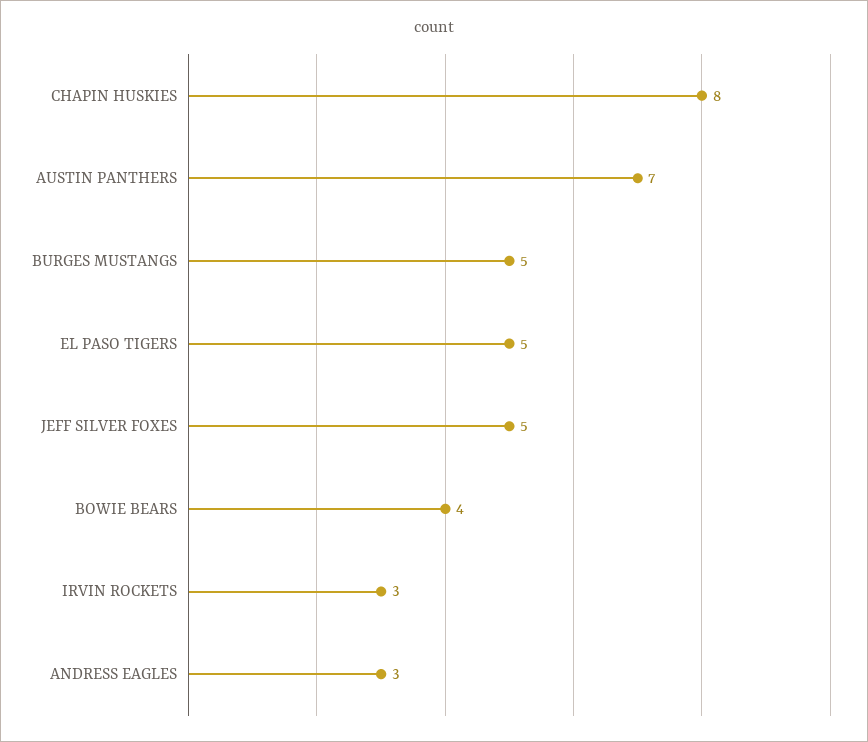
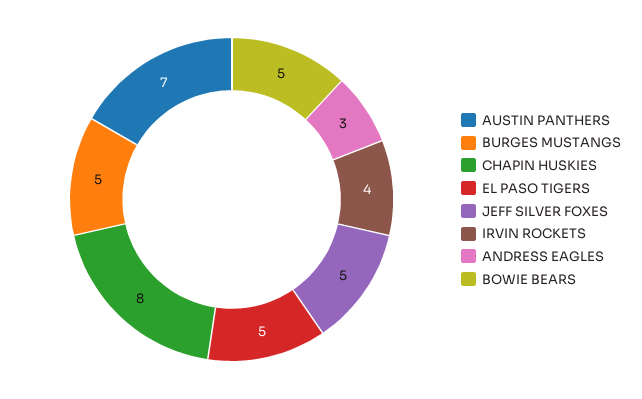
  {
    "CHAPIN HUSKIES": 8,
    "AUSTIN PANTHERS": 7,
    "BURGES MUSTANGS": 5,
    "EL PASO TIGERS": 5,
    "JEFF SILVER FOXES": 5,
-   "BOWIE BEARS": 4,
+   "BOWIE BEARS": 5,
-   "IRVIN ROCKETS": 3,
+   "IRVIN ROCKETS": 4,
    "ANDRESS EAGLES": 3
  }

